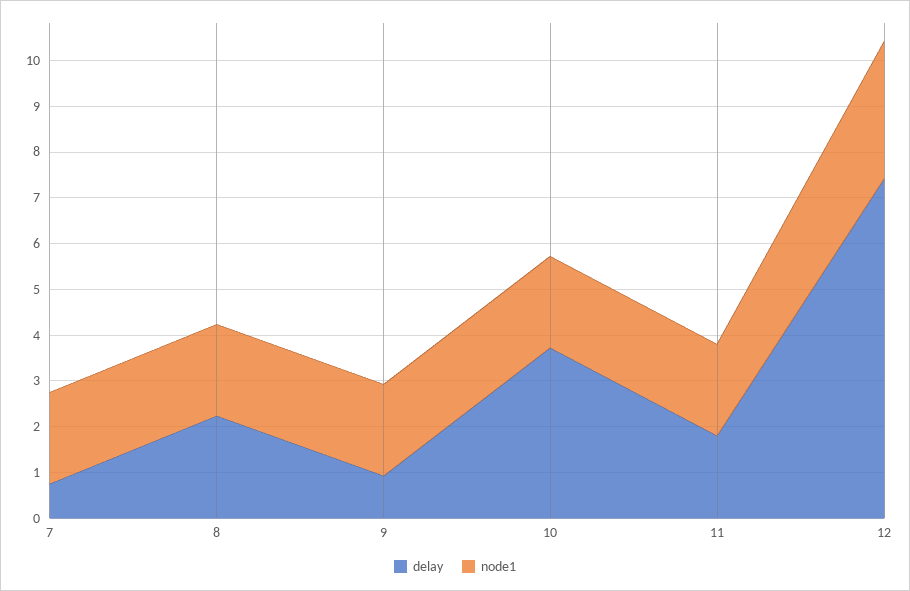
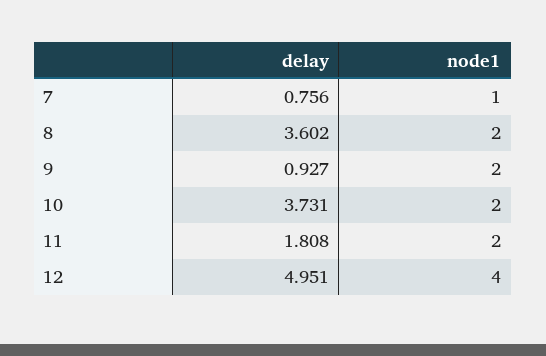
  {
    "delay": {
      "7": 0.756,
-     "8": 2.2,
+     "8": 3.602,
      "9": 0.927,
      "10": 3.731,
      "11": 1.808,
-     "12": 7.4
+     "12": 4.951
    },
    "node1": {
-     "7": 2,
+     "7": 1,
      "8": 2,
      "9": 2,
      "10": 2,
      "11": 2,
-     "12": 3
+     "12": 4
    }
  }

